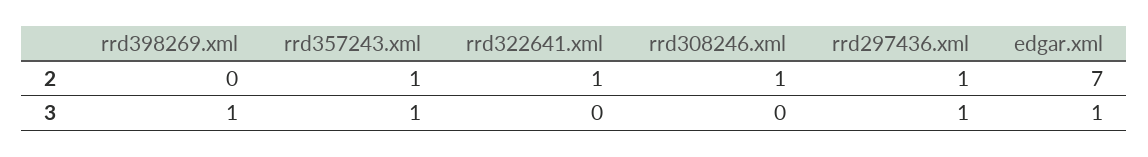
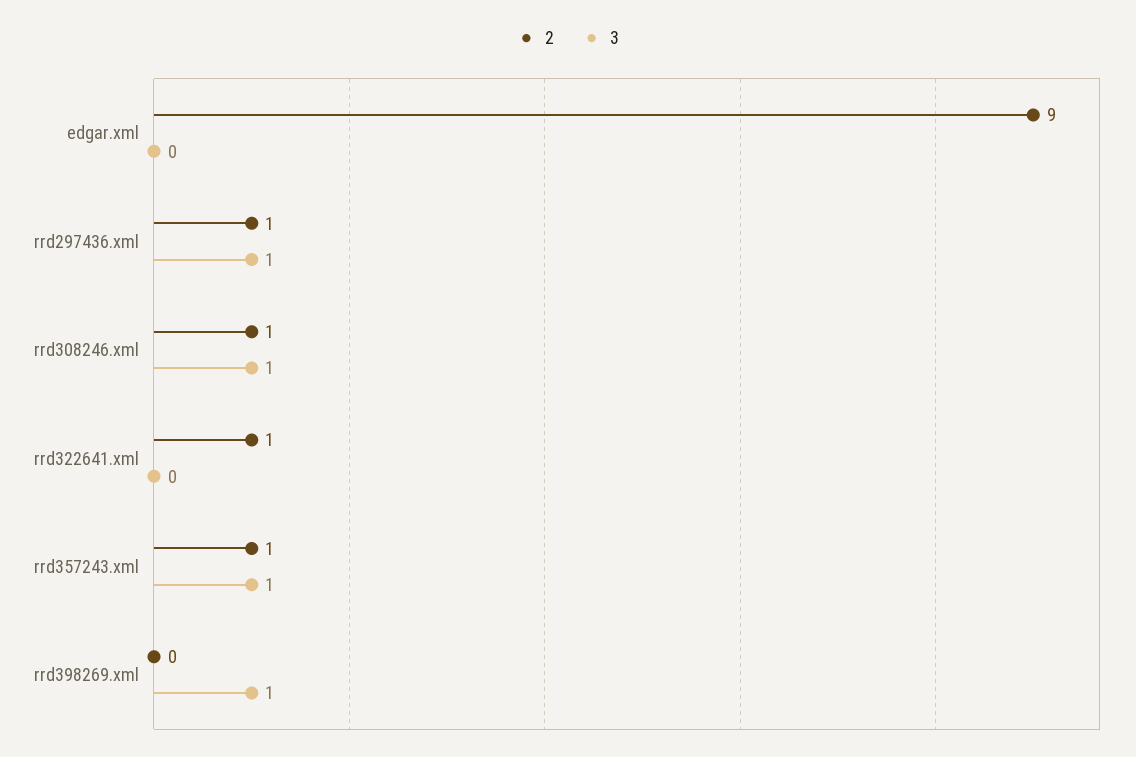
  {
    "2": {
      "rrd398269.xml": 0,
      "rrd357243.xml": 1,
      "rrd322641.xml": 1,
      "rrd308246.xml": 1,
      "rrd297436.xml": 1,
-     "edgar.xml": 7
+     "edgar.xml": 9
    },
    "3": {
      "rrd398269.xml": 1,
      "rrd357243.xml": 1,
      "rrd322641.xml": 0,
-     "rrd308246.xml": 0,
+     "rrd308246.xml": 1,
      "rrd297436.xml": 1,
-     "edgar.xml": 1
+     "edgar.xml": 0
    }
  }

